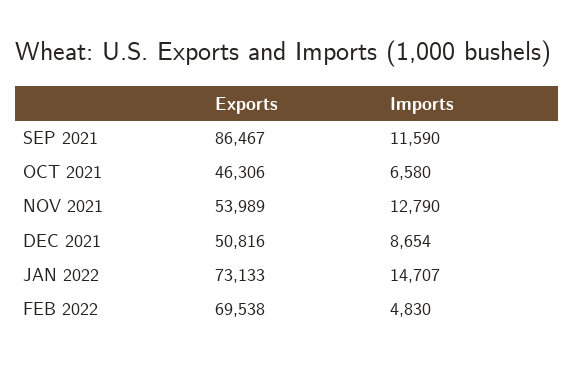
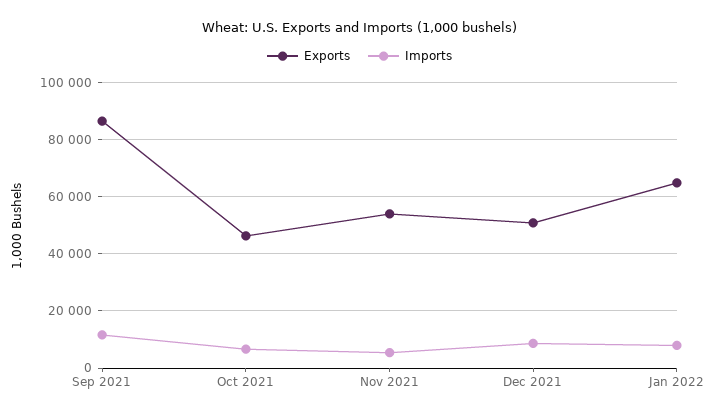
  {
    "Exports": {
      "SEP 2021": 86467,
      "OCT 2021": 46306,
      "NOV 2021": 53989,
      "DEC 2021": 50816,
-     "JAN 2022": 73133,
+     "JAN 2022": 65000
-     "FEB 2022": 69538
    },
    "Imports": {
      "SEP 2021": 11590,
      "OCT 2021": 6580,
-     "NOV 2021": 12790,
+     "NOV 2021": 5000,
      "DEC 2021": 8654,
-     "JAN 2022": 14707,
+     "JAN 2022": 7500
-     "FEB 2022": 4830
    }
  }

